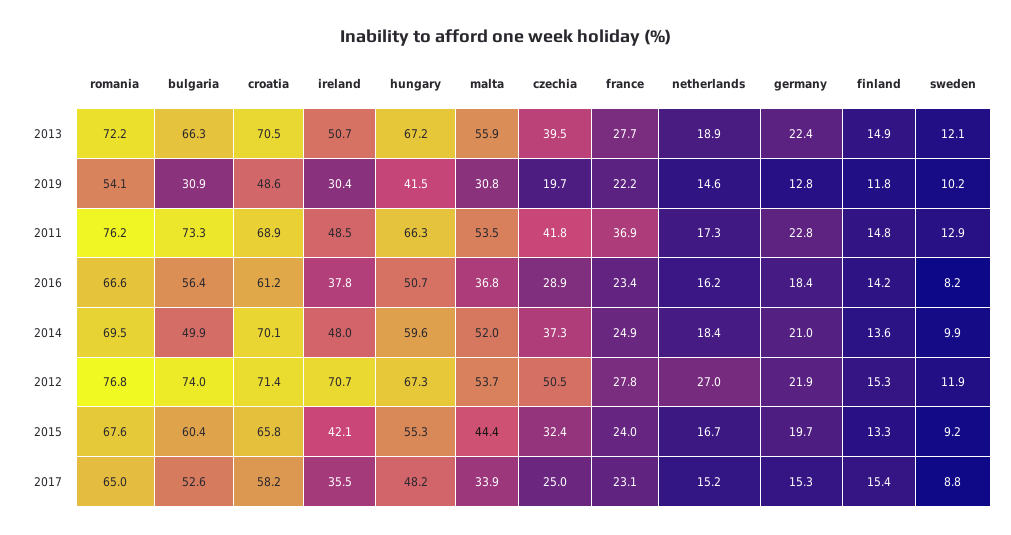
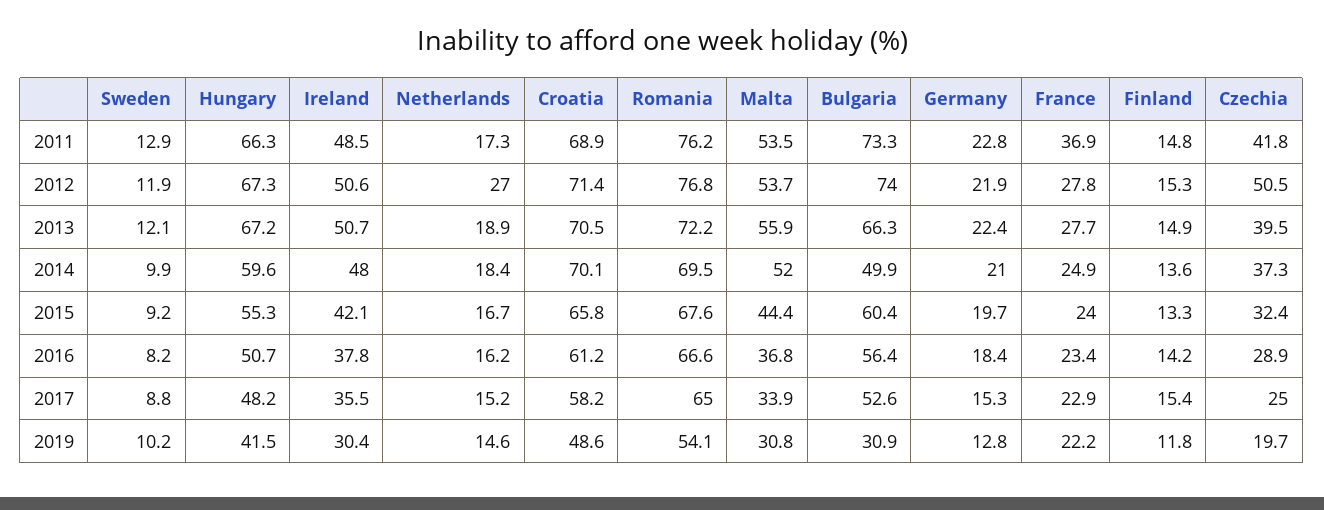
  {
    "romania": {
      "2013": 72.2,
      "2019": 54.1,
      "2011": 76.2,
      "2016": 66.6,
      "2014": 69.5,
      "2012": 76.8,
      "2015": 67.6,
      "2017": 65
    },
    "bulgaria": {
      "2013": 66.3,
      "2019": 30.9,
      "2011": 73.3,
      "2016": 56.4,
      "2014": 49.9,
      "2012": 74,
      "2015": 60.4,
      "2017": 52.6
    },
    "croatia": {
      "2013": 70.5,
      "2019": 48.6,
      "2011": 68.9,
      "2016": 61.2,
      "2014": 70.1,
      "2012": 71.4,
      "2015": 65.8,
      "2017": 58.2
    },
    "ireland": {
      "2013": 50.7,
      "2019": 30.4,
      "2011": 48.5,
      "2016": 37.8,
      "2014": 48,
-     "2012": 70.7,
+     "2012": 50.6,
      "2015": 42.1,
      "2017": 35.5
    },
    "hungary": {
      "2013": 67.2,
      "2019": 41.5,
      "2011": 66.3,
      "2016": 50.7,
      "2014": 59.6,
      "2012": 67.3,
      "2015": 55.3,
      "2017": 48.2
    },
    "malta": {
      "2013": 55.9,
      "2019": 30.8,
      "2011": 53.5,
      "2016": 36.8,
      "2014": 52,
      "2012": 53.7,
      "2015": 44.4,
      "2017": 33.9
    },
    "czechia": {
      "2013": 39.5,
      "2019": 19.7,
      "2011": 41.8,
      "2016": 28.9,
      "2014": 37.3,
      "2012": 50.5,
      "2015": 32.4,
      "2017": 25
    },
    "france": {
      "2013": 27.7,
      "2019": 22.2,
      "2011": 36.9,
      "2016": 23.4,
      "2014": 24.9,
      "2012": 27.8,
      "2015": 24,
-     "2017": 23.1
+     "2017": 22.9
    },
    "netherlands": {
      "2013": 18.9,
      "2019": 14.6,
      "2011": 17.3,
      "2016": 16.2,
      "2014": 18.4,
      "2012": 27,
      "2015": 16.7,
      "2017": 15.2
    },
    "germany": {
      "2013": 22.4,
      "2019": 12.8,
      "2011": 22.8,
      "2016": 18.4,
      "2014": 21,
      "2012": 21.9,
      "2015": 19.7,
      "2017": 15.3
    },
    "finland": {
      "2013": 14.9,
      "2019": 11.8,
      "2011": 14.8,
      "2016": 14.2,
      "2014": 13.6,
      "2012": 15.3,
      "2015": 13.3,
      "2017": 15.4
    },
    "sweden": {
      "2013": 12.1,
      "2019": 10.2,
      "2011": 12.9,
      "2016": 8.2,
      "2014": 9.9,
      "2012": 11.9,
      "2015": 9.2,
      "2017": 8.8
    }
  }

